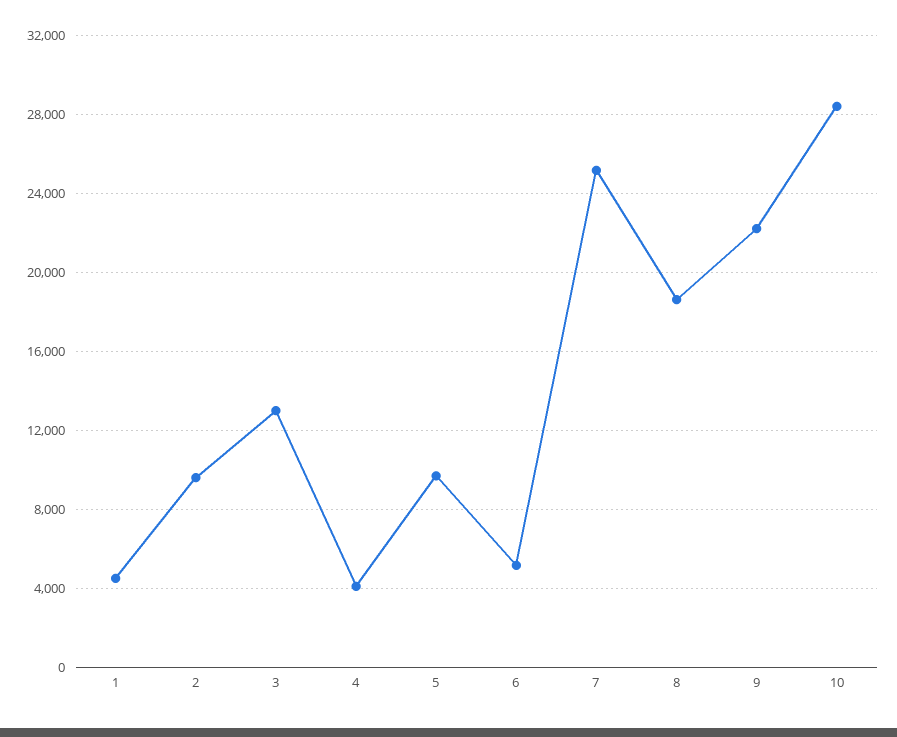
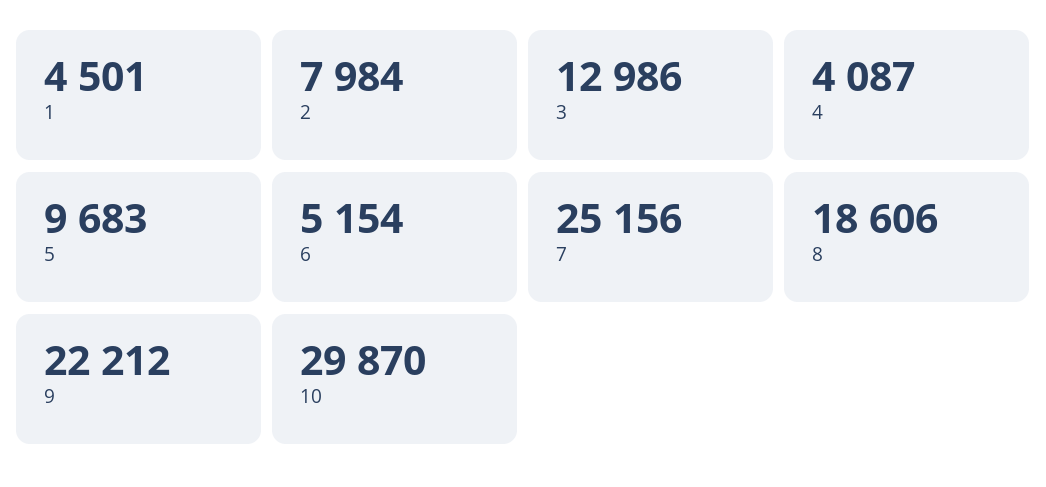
  {
    "1": 4501,
-   "2": 9500,
+   "2": 7984,
    "3": 12986,
    "4": 4087,
    "5": 9683,
    "6": 5154,
    "7": 25156,
    "8": 18606,
    "9": 22212,
-   "10": 28500
+   "10": 29870
  }

